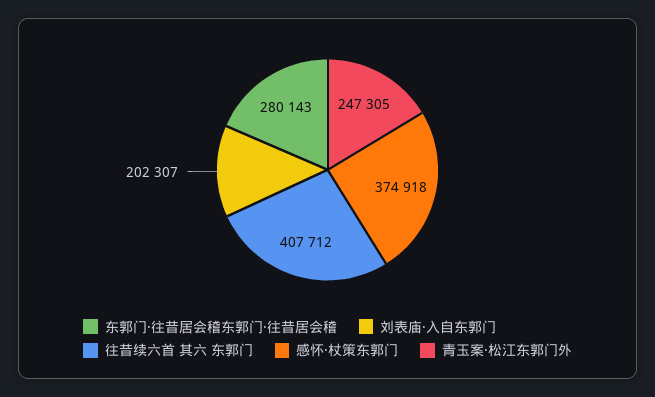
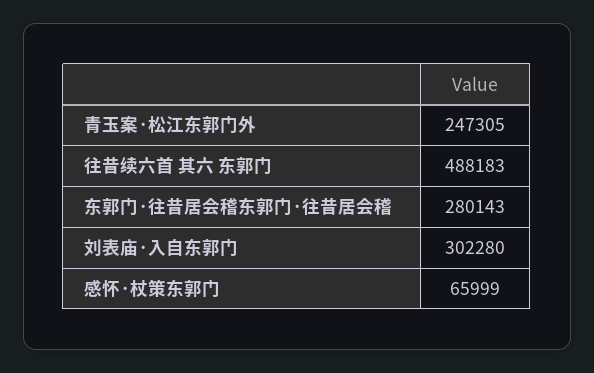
  {
    "东郭门·往昔居会稽东郭门·往昔居会稽": 280143,
-   "刘表庙·入自东郭门": 202307,
+   "刘表庙·入自东郭门": 302280,
-   "往昔续六首 其六 东郭门": 407712,
+   "往昔续六首 其六 东郭门": 488183,
-   "感怀·杖策东郭门": 374918,
+   "感怀·杖策东郭门": 65999,
    "青玉案·松江东郭门外": 247305
  }

